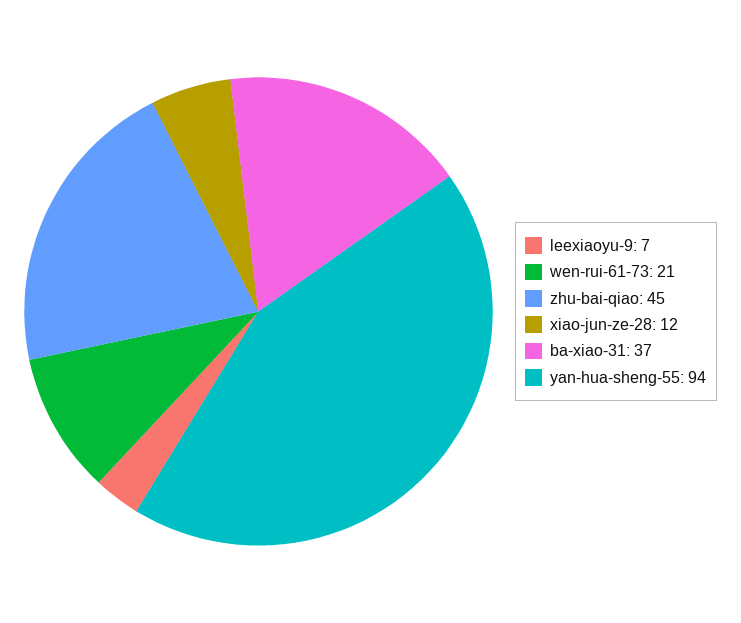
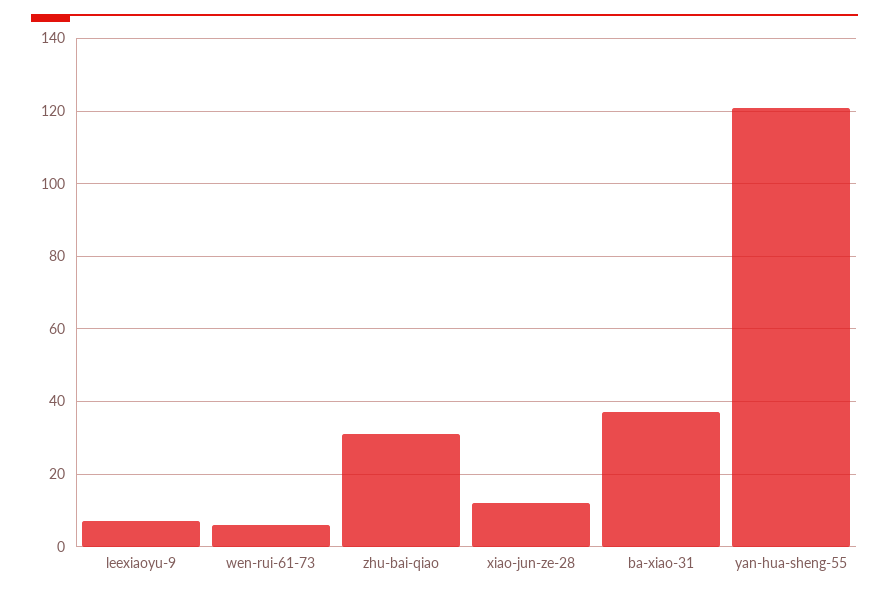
  {
    "leexiaoyu-9": 7,
-   "wen-rui-61-73": 21,
+   "wen-rui-61-73": 5,
-   "zhu-bai-qiao": 45,
+   "zhu-bai-qiao": 30,
    "xiao-jun-ze-28": 12,
    "ba-xiao-31": 37,
-   "yan-hua-sheng-55": 94
+   "yan-hua-sheng-55": 120
  }

